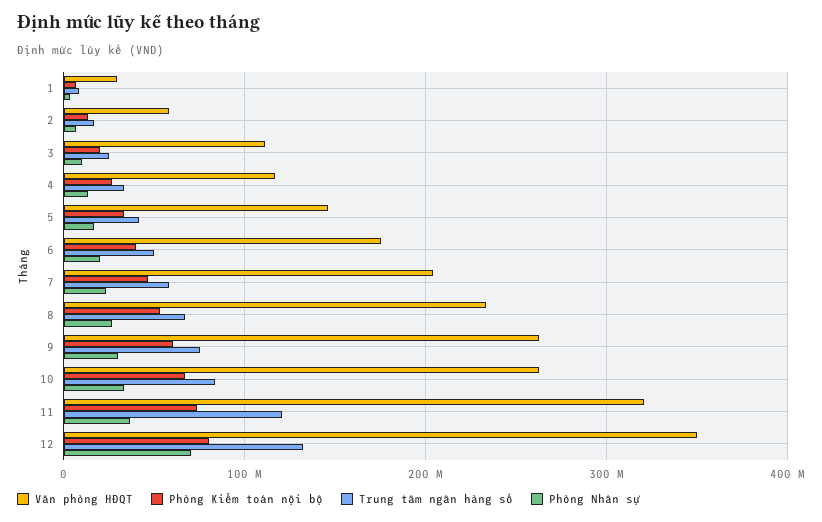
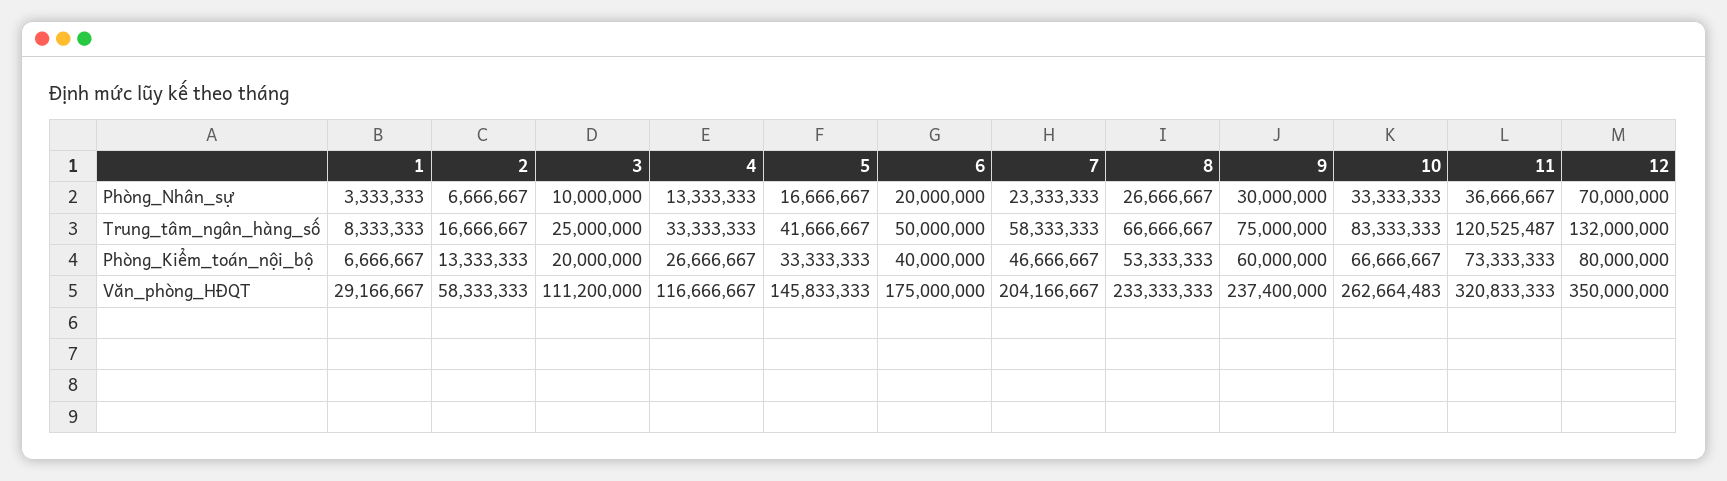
  {
    "Văn phòng HĐQT": {
      "1": 29166667,
      "2": 58333333,
      "3": 111200000,
      "4": 116666667,
      "5": 145833333,
      "6": 175000000,
      "7": 204166667,
      "8": 233333333,
-     "9": 260000000,
+     "9": 237400000,
      "10": 262664483,
      "11": 320833333,
      "12": 350000000
    },
    "Phòng Kiểm toán nội bộ": {
      "1": 6666667,
      "2": 13333333,
      "3": 20000000,
      "4": 26666667,
      "5": 33333333,
      "6": 40000000,
      "7": 46666667,
      "8": 53333333,
      "9": 60000000,
      "10": 66666667,
      "11": 73333333,
      "12": 80000000
    },
    "Trung tâm ngân hàng số": {
      "1": 8333333,
      "2": 16666667,
      "3": 25000000,
      "4": 33333333,
      "5": 41666667,
      "6": 50000000,
      "7": 58333333,
      "8": 66666667,
      "9": 75000000,
      "10": 83333333,
      "11": 120525487,
      "12": 132000000
    },
    "Phòng Nhân sự": {
      "1": 3333333,
      "2": 6666667,
      "3": 10000000,
      "4": 13333333,
      "5": 16666667,
      "6": 20000000,
      "7": 23333333,
      "8": 26666667,
      "9": 30000000,
      "10": 33333333,
      "11": 36666667,
      "12": 70000000
    }
  }

